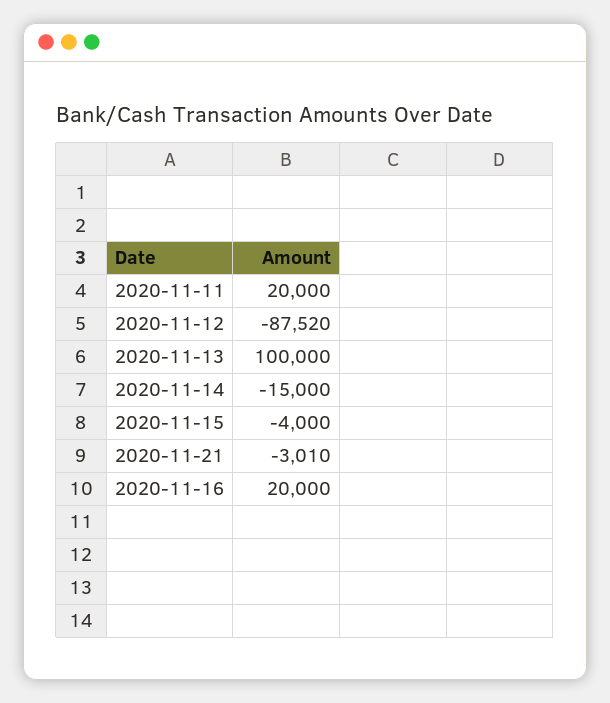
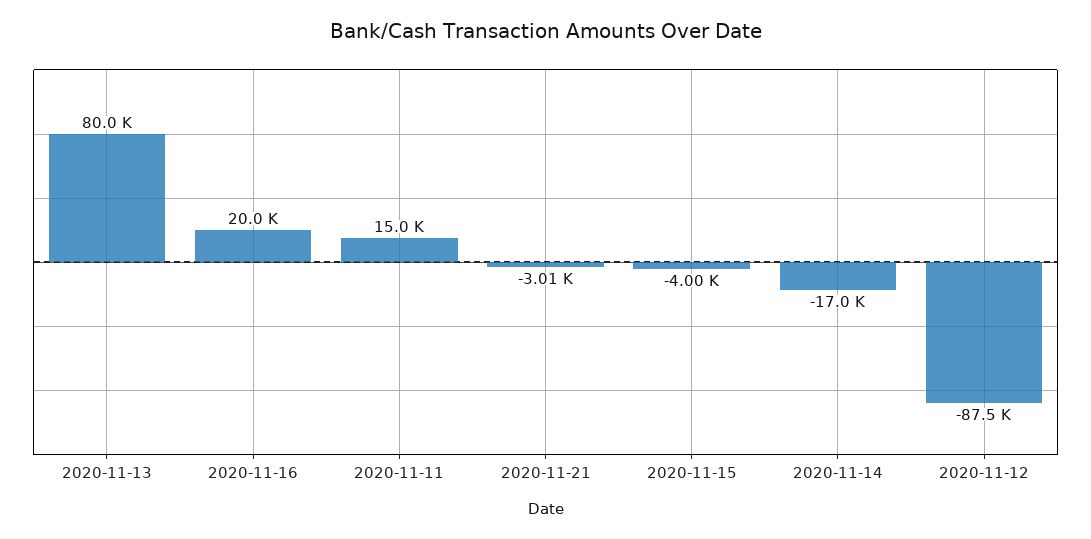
  {
-   "2020-11-11": 20000,
+   "2020-11-11": 15000,
    "2020-11-12": -87520,
-   "2020-11-13": 100000,
+   "2020-11-13": 80000,
-   "2020-11-14": -15000,
+   "2020-11-14": -17000,
    "2020-11-15": -4000,
    "2020-11-21": -3010,
    "2020-11-16": 20000
  }

